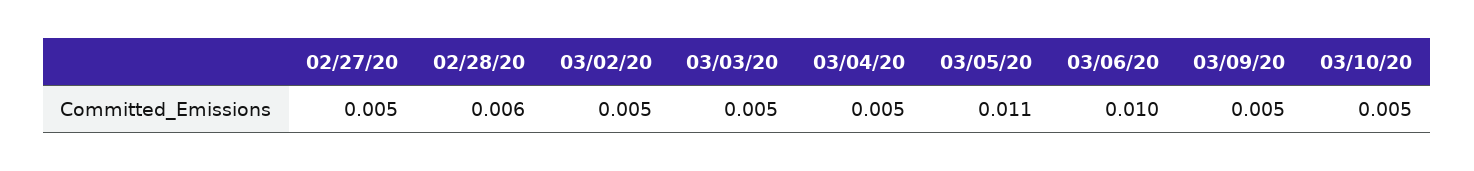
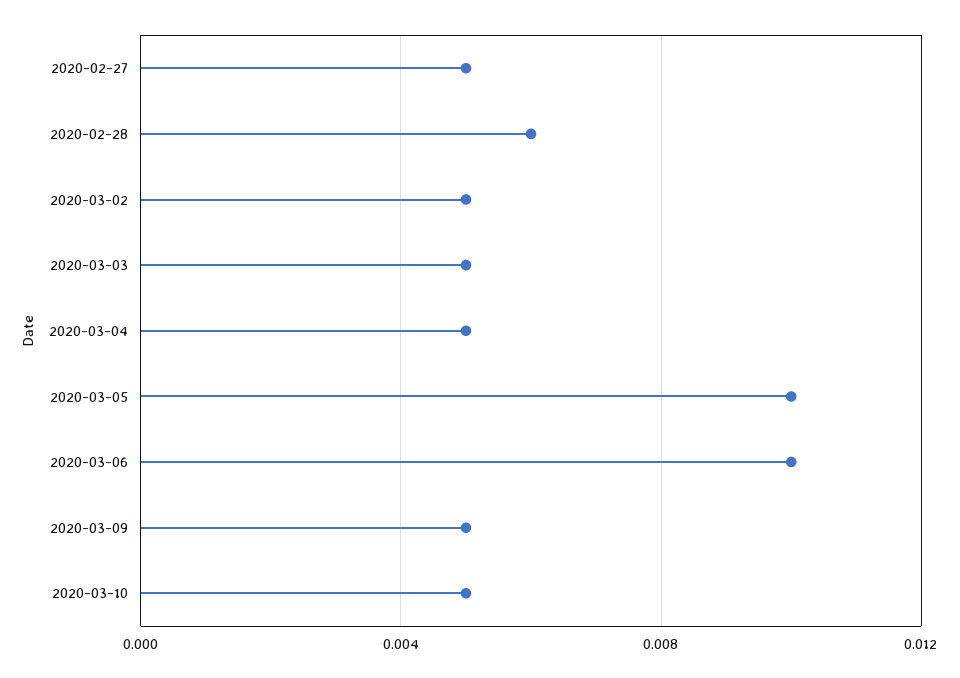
  {
    "02/27/20": 0.005,
    "02/28/20": 0.006,
    "03/02/20": 0.005,
    "03/03/20": 0.005,
    "03/04/20": 0.005,
-   "03/05/20": 0.011,
+   "03/05/20": 0.01,
    "03/06/20": 0.01,
    "03/09/20": 0.005,
    "03/10/20": 0.005
  }

